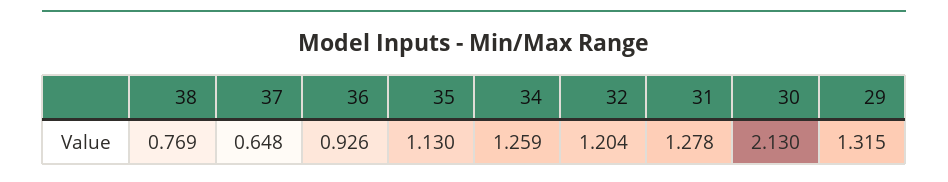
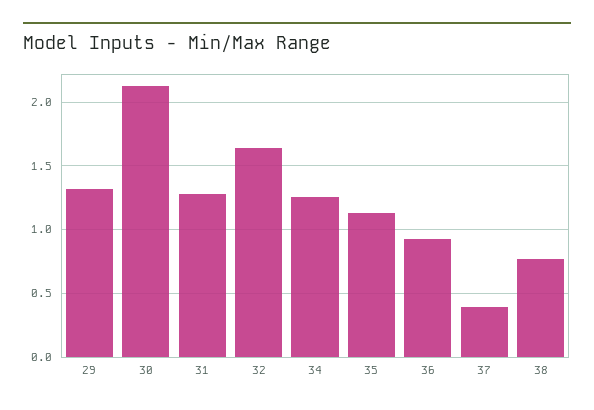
  {
    "38": 0.769,
-   "37": 0.648,
+   "37": 0.4,
    "36": 0.926,
    "35": 1.13,
    "34": 1.259,
-   "32": 1.204,
+   "32": 1.65,
    "31": 1.278,
    "30": 2.13,
    "29": 1.315
  }

